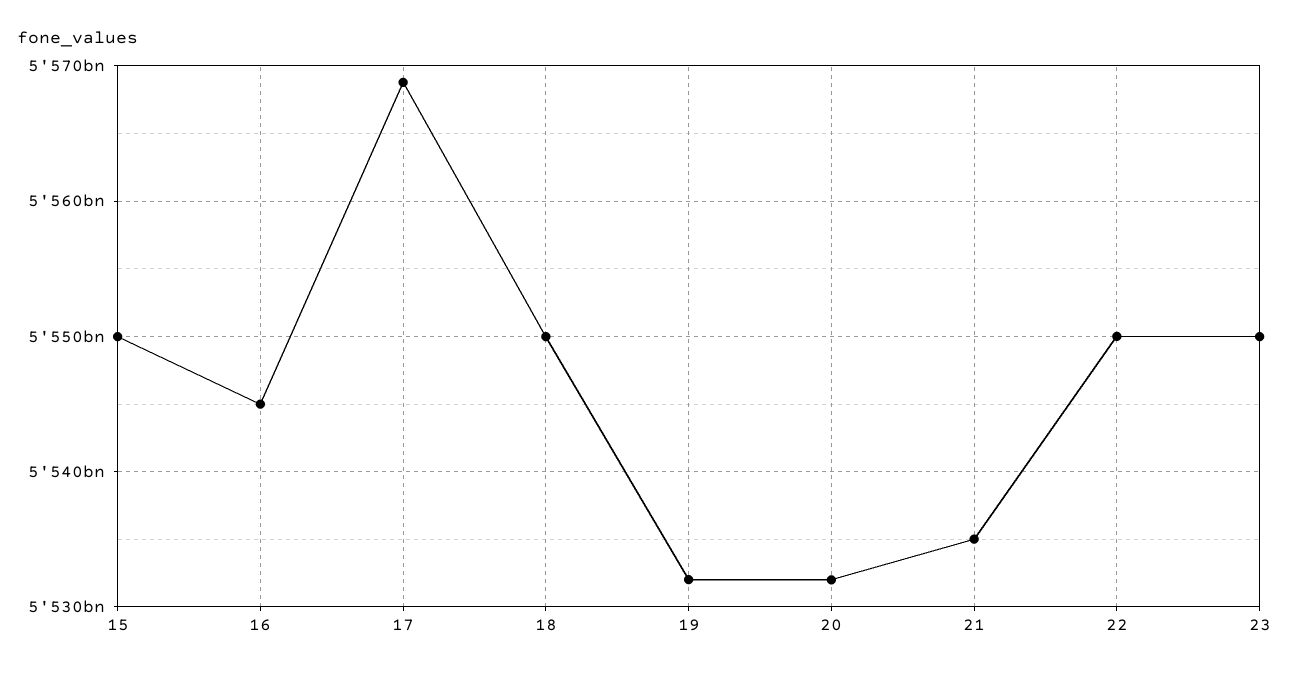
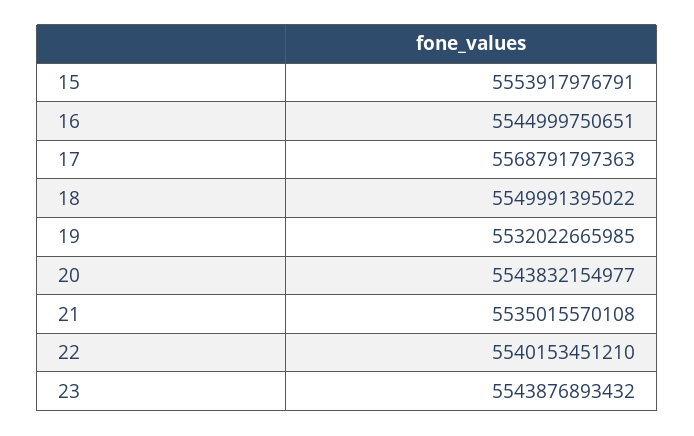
  {
-   "15": 5550000000000,
+   "15": 5553917976791,
    "16": 5544999750651,
    "17": 5568791797363,
    "18": 5549991395022,
    "19": 5532022665985,
-   "20": 5532000000000,
+   "20": 5543832154977,
    "21": 5535015570108,
-   "22": 5550000000000,
+   "22": 5540153451210,
-   "23": 5550000000000
+   "23": 5543876893432
  }

